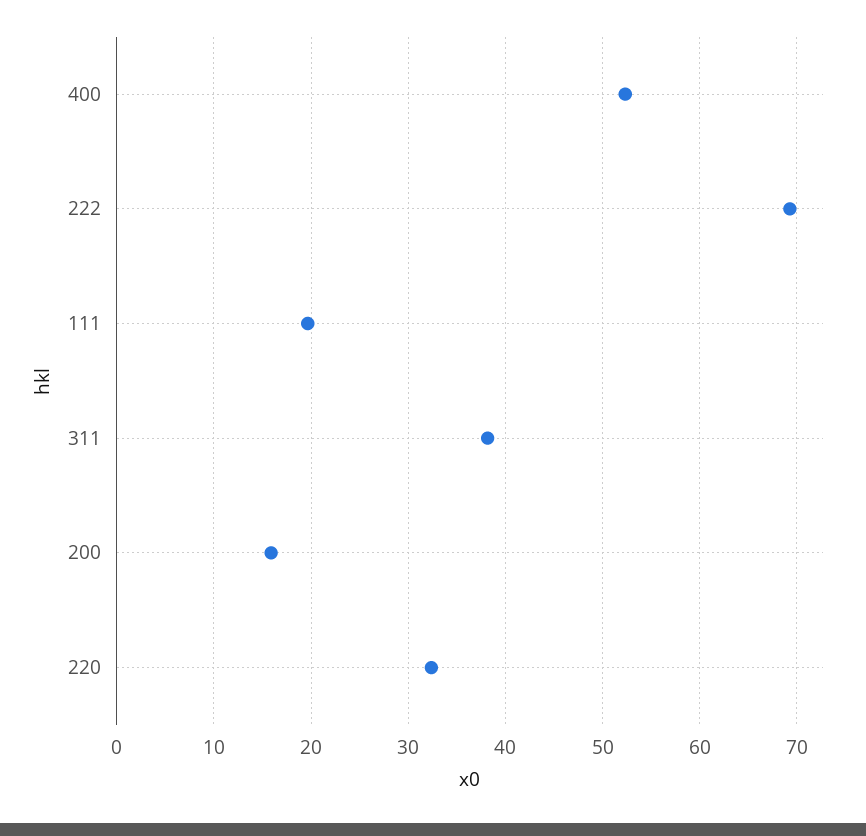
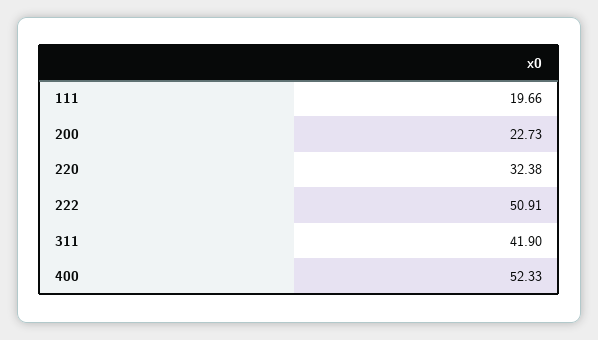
  {
    "400": 52.33,
-   "222": 69,
+   "222": 50.91,
    "111": 19.66,
-   "311": 38,
+   "311": 41.9,
-   "200": 16,
+   "200": 22.73,
    "220": 32.38
  }

